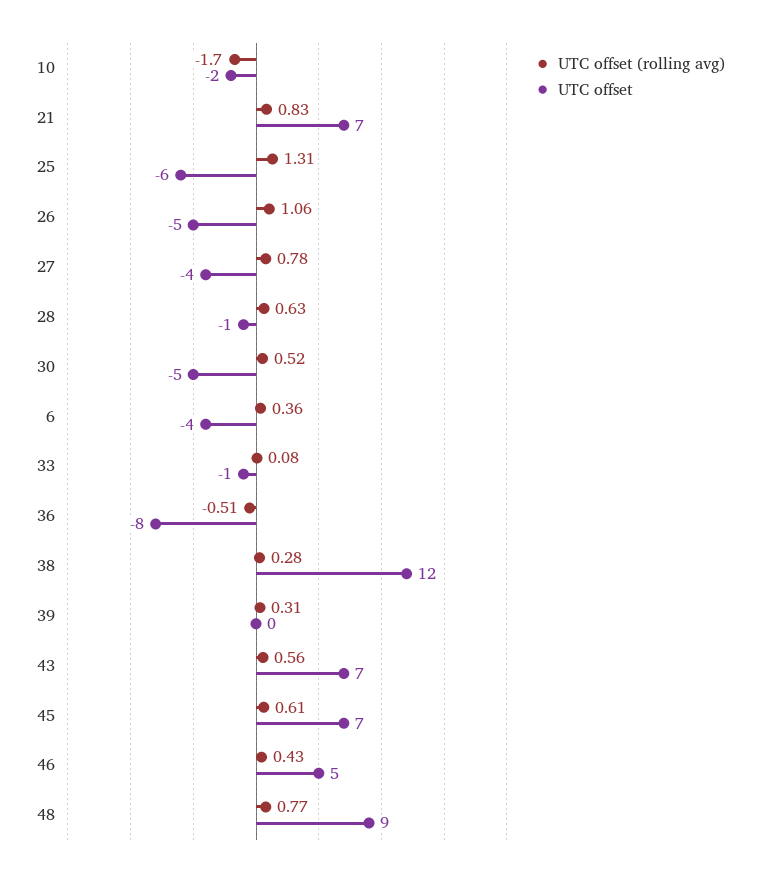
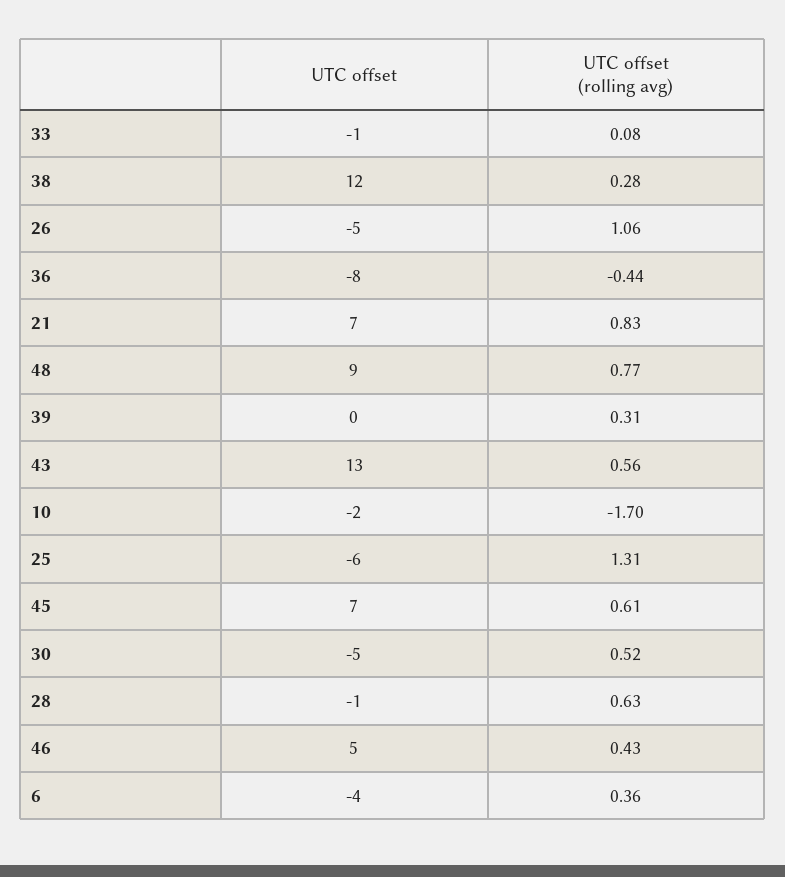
  {
    "UTC offset (rolling avg)": {
      "10": -1.7,
      "21": 0.83,
      "25": 1.31,
      "26": 1.06,
-     "27": 0.78,
      "28": 0.63,
      "30": 0.52,
      "6": 0.36,
      "33": 0.08,
-     "36": -0.51,
+     "36": -0.44,
      "38": 0.28,
      "39": 0.31,
      "43": 0.56,
      "45": 0.61,
      "46": 0.43,
      "48": 0.77
    },
    "UTC offset": {
      "10": -2,
      "21": 7,
      "25": -6,
      "26": -5,
-     "27": -4,
      "28": -1,
      "30": -5,
      "6": -4,
      "33": -1,
      "36": -8,
      "38": 12,
      "39": 0,
-     "43": 7,
+     "43": 13,
      "45": 7,
      "46": 5,
      "48": 9
    }
  }

